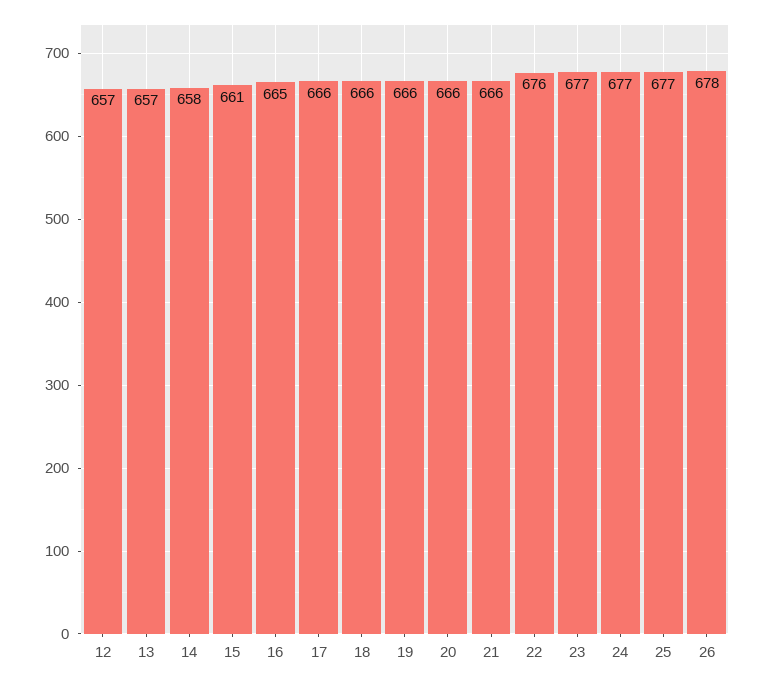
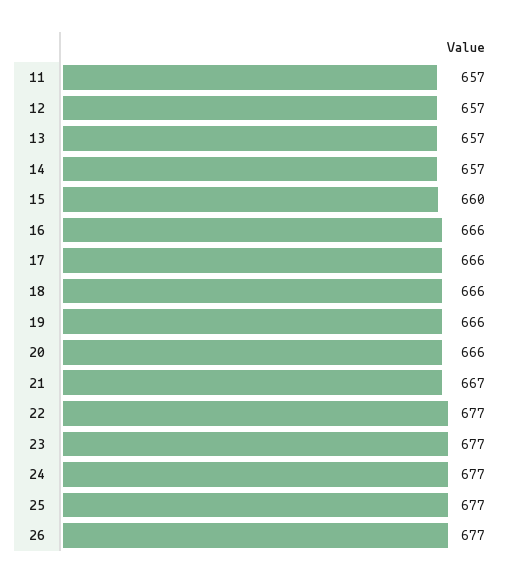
  {
    "12": 657,
    "13": 657,
-   "14": 658,
+   "14": 657,
-   "15": 661,
+   "15": 660,
-   "16": 665,
+   "16": 666,
    "17": 666,
    "18": 666,
    "19": 666,
    "20": 666,
-   "21": 666,
+   "21": 667,
-   "22": 676,
+   "22": 677,
    "23": 677,
    "24": 677,
    "25": 677,
-   "26": 678
+   "26": 677,
+   "11": 657
  }

